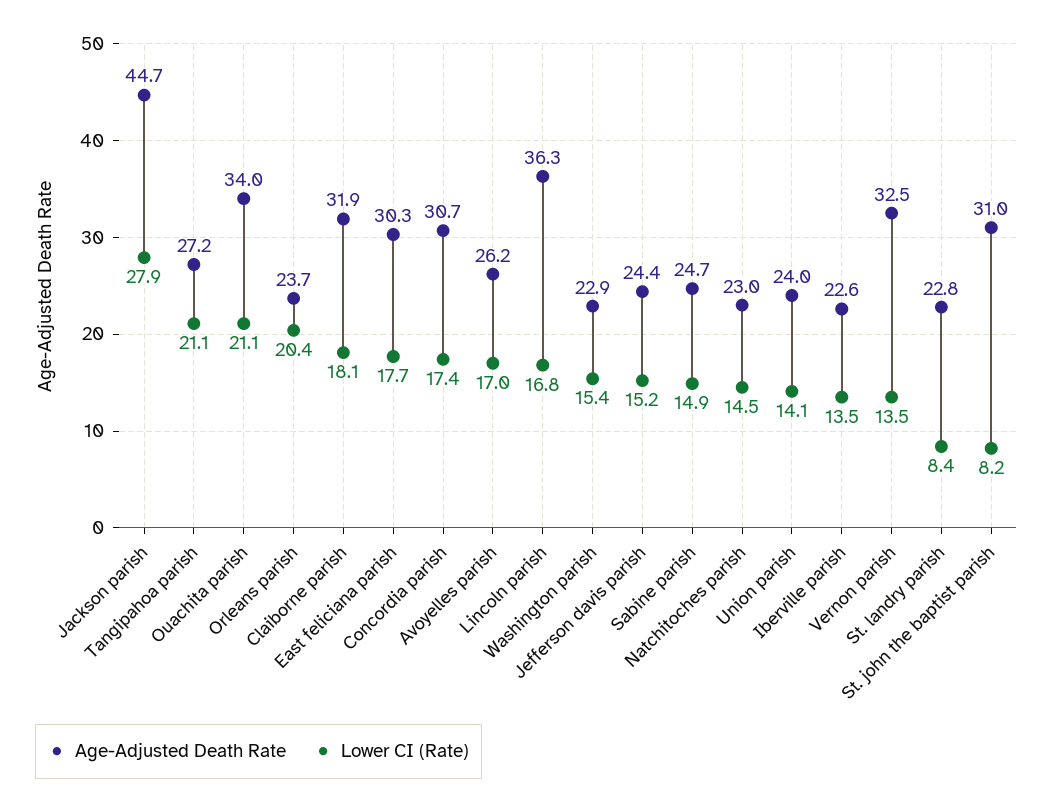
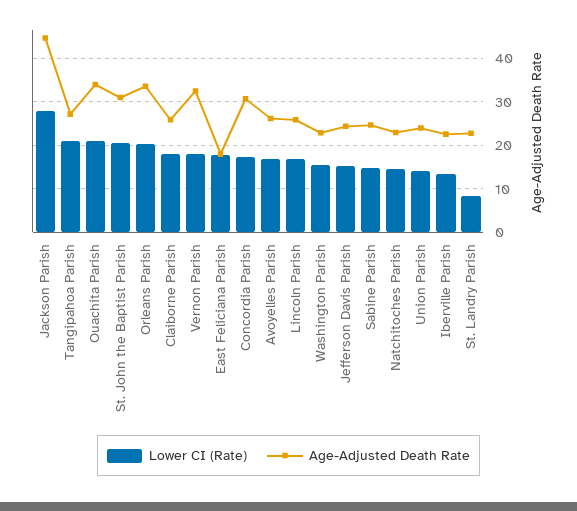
  {
    "Age-Adjusted Death Rate": {
      "Jackson parish": 44.7,
      "Tangipahoa parish": 27.2,
      "Ouachita parish": 34,
-     "Orleans parish": 23.7,
+     "Orleans parish": 34,
-     "Claiborne parish": 31.9,
+     "Claiborne parish": 26,
-     "East feliciana parish": 30.3,
+     "East feliciana parish": 18,
      "Concordia parish": 30.7,
      "Avoyelles parish": 26.2,
-     "Lincoln parish": 36.3,
+     "Lincoln parish": 26,
      "Washington parish": 22.9,
      "Jefferson davis parish": 24.4,
      "Sabine parish": 24.7,
      "Natchitoches parish": 23,
      "Union parish": 24,
      "Iberville parish": 22.6,
      "Vernon parish": 32.5,
      "St. landry parish": 22.8,
      "St. john the baptist parish": 31
    },
    "Lower CI (Rate)": {
      "Jackson parish": 27.9,
      "Tangipahoa parish": 21.1,
      "Ouachita parish": 21.1,
      "Orleans parish": 20.4,
      "Claiborne parish": 18.1,
      "East feliciana parish": 17.7,
      "Concordia parish": 17.4,
      "Avoyelles parish": 17,
      "Lincoln parish": 16.8,
      "Washington parish": 15.4,
      "Jefferson davis parish": 15.2,
      "Sabine parish": 14.9,
      "Natchitoches parish": 14.5,
      "Union parish": 14.1,
      "Iberville parish": 13.5,
-     "Vernon parish": 13.5,
+     "Vernon parish": 18,
      "St. landry parish": 8.4,
-     "St. john the baptist parish": 8.2
+     "St. john the baptist parish": 20
    }
  }

